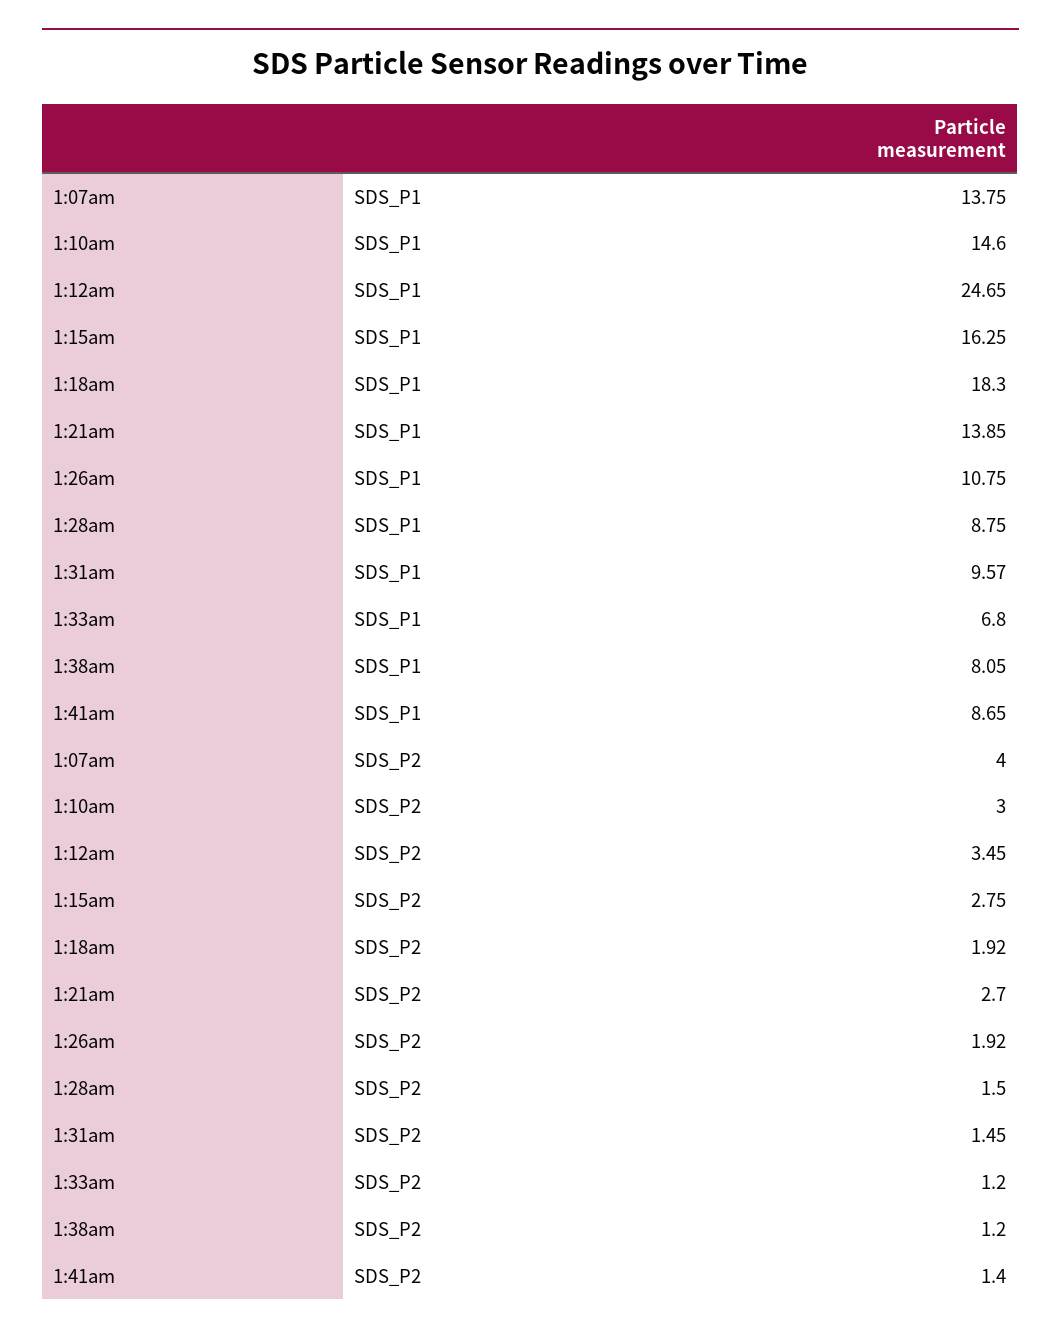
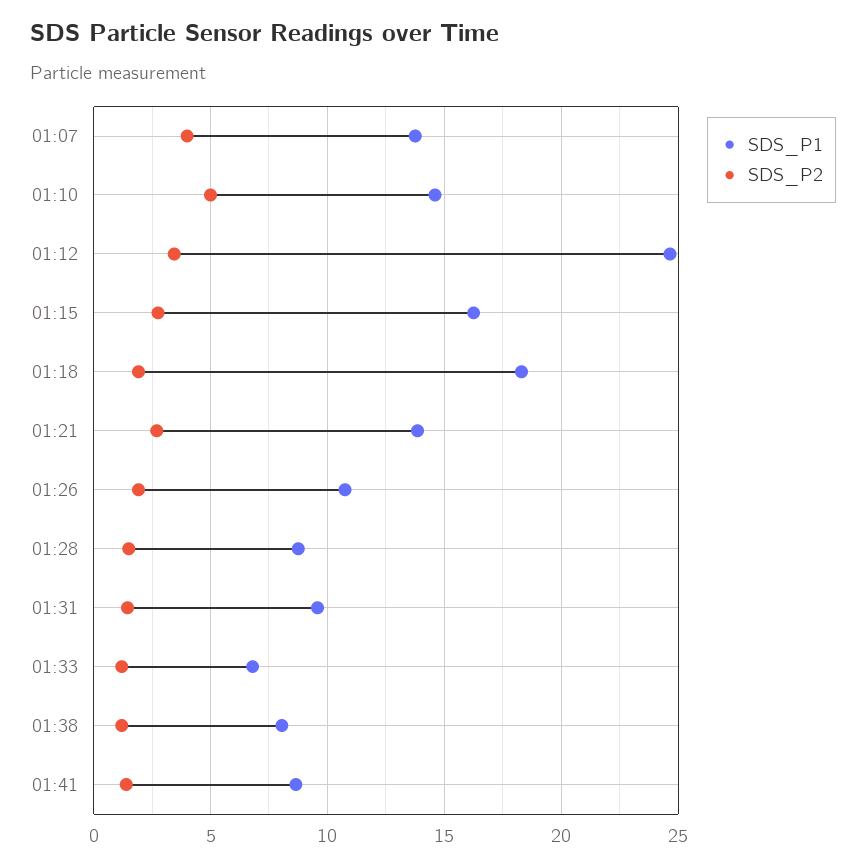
  {
    "SDS_P1": {
      "1:07am": 13.75,
      "1:10am": 14.6,
      "1:12am": 24.65,
      "1:15am": 16.25,
      "1:18am": 18.3,
      "1:21am": 13.85,
      "1:26am": 10.75,
      "1:28am": 8.75,
      "1:31am": 9.57,
      "1:33am": 6.8,
      "1:38am": 8.05,
      "1:41am": 8.65
    },
    "SDS_P2": {
      "1:07am": 4,
-     "1:10am": 3,
+     "1:10am": 5,
      "1:12am": 3.45,
      "1:15am": 2.75,
      "1:18am": 1.92,
      "1:21am": 2.7,
      "1:26am": 1.92,
      "1:28am": 1.5,
      "1:31am": 1.45,
      "1:33am": 1.2,
      "1:38am": 1.2,
      "1:41am": 1.4
    }
  }

